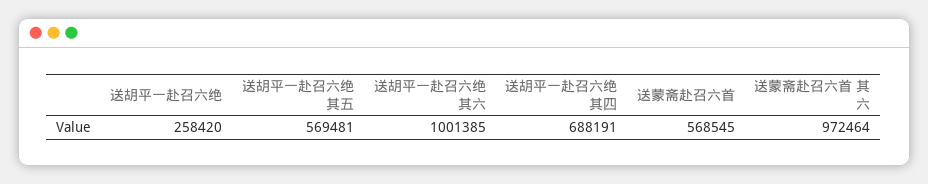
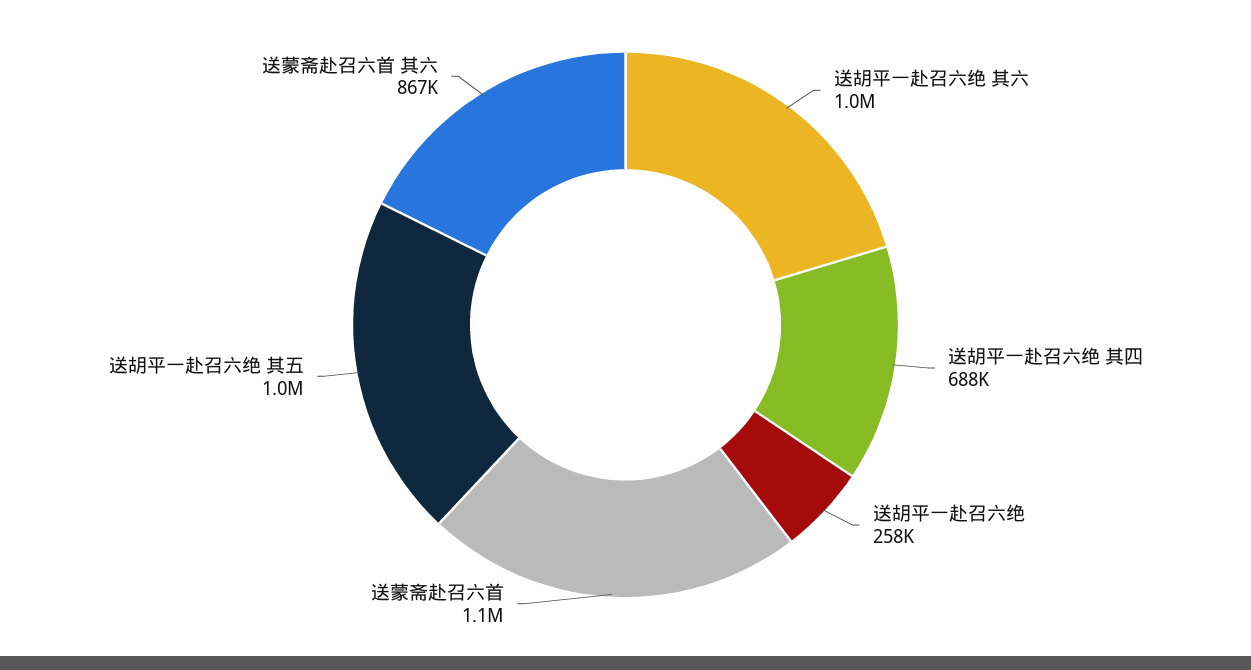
  {
    "送胡平一赴召六绝": 258420,
-   "送胡平一赴召六绝 其五": 569481,
+   "送胡平一赴召六绝 其五": 1000000,
    "送胡平一赴召六绝 其六": 1001385,
    "送胡平一赴召六绝 其四": 688191,
-   "送蒙斋赴召六首": 568545,
+   "送蒙斋赴召六首": 1100000,
-   "送蒙斋赴召六首 其六": 972464
+   "送蒙斋赴召六首 其六": 867000
  }

